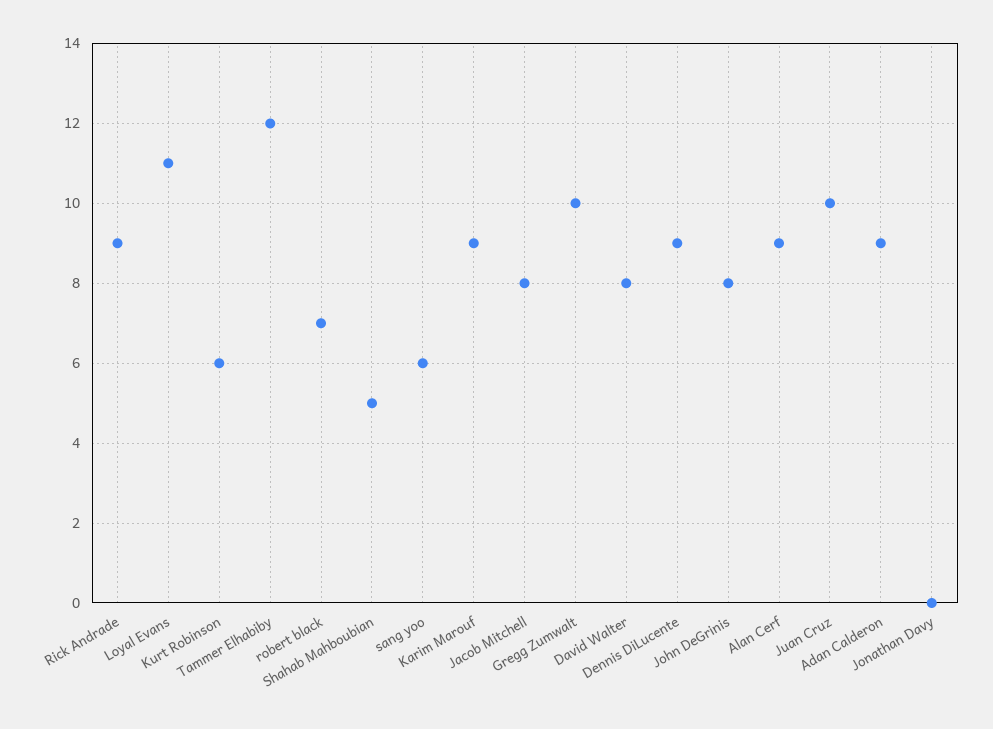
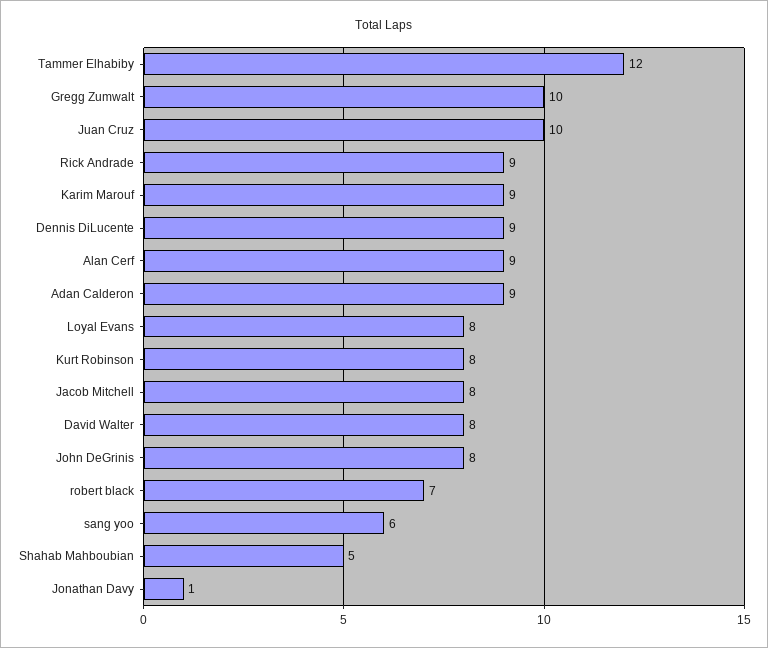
  {
    "Rick Andrade": 9,
-   "Loyal Evans": 11,
+   "Loyal Evans": 8,
-   "Kurt Robinson": 6,
+   "Kurt Robinson": 8,
    "Tammer Elhabiby": 12,
    "robert black": 7,
    "Shahab Mahboubian": 5,
    "sang yoo": 6,
    "Karim Marouf": 9,
    "Jacob Mitchell": 8,
    "Gregg Zumwalt": 10,
    "David Walter": 8,
    "Dennis DiLucente": 9,
    "John DeGrinis": 8,
    "Alan Cerf": 9,
    "Juan Cruz": 10,
    "Adan Calderon": 9,
-   "Jonathan Davy": 0
+   "Jonathan Davy": 1
  }

